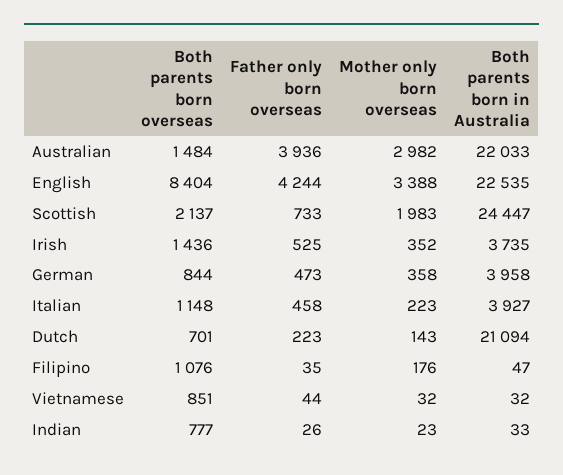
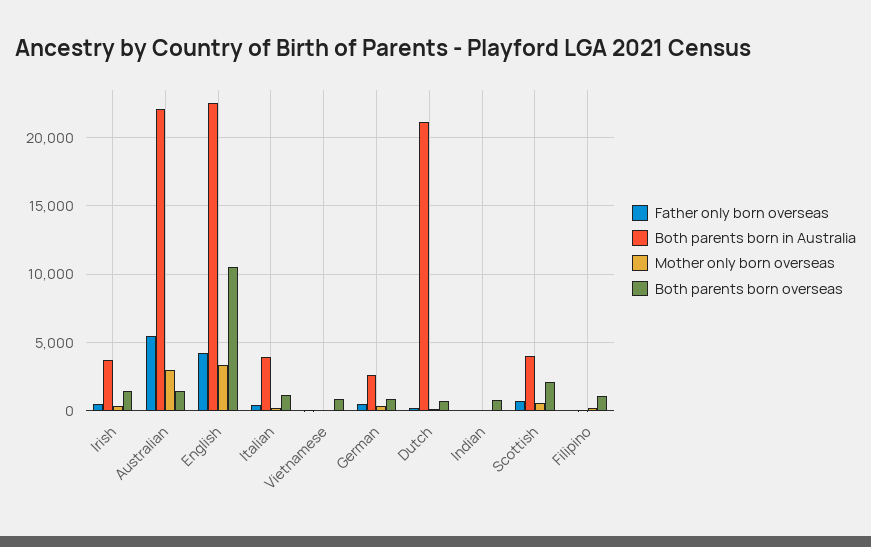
  {
    "Both parents born overseas": {
      "Australian": 1484,
-     "English": 8404,
+     "English": 10500,
      "Scottish": 2137,
      "Irish": 1436,
      "German": 844,
      "Italian": 1148,
      "Dutch": 701,
      "Filipino": 1076,
      "Vietnamese": 851,
      "Indian": 777
    },
    "Father only born overseas": {
-     "Australian": 3936,
+     "Australian": 5500,
      "English": 4244,
      "Scottish": 733,
      "Irish": 525,
      "German": 473,
      "Italian": 458,
      "Dutch": 223,
      "Filipino": 35,
      "Vietnamese": 44,
      "Indian": 26
    },
    "Mother only born overseas": {
      "Australian": 2982,
      "English": 3388,
-     "Scottish": 1983,
+     "Scottish": 500,
      "Irish": 352,
      "German": 358,
      "Italian": 223,
      "Dutch": 143,
      "Filipino": 176,
      "Vietnamese": 32,
      "Indian": 23
    },
    "Both parents born in Australia": {
      "Australian": 22033,
      "English": 22535,
-     "Scottish": 24447,
+     "Scottish": 4000,
      "Irish": 3735,
-     "German": 3958,
+     "German": 2500,
      "Italian": 3927,
      "Dutch": 21094,
      "Filipino": 47,
      "Vietnamese": 32,
      "Indian": 33
    }
  }

